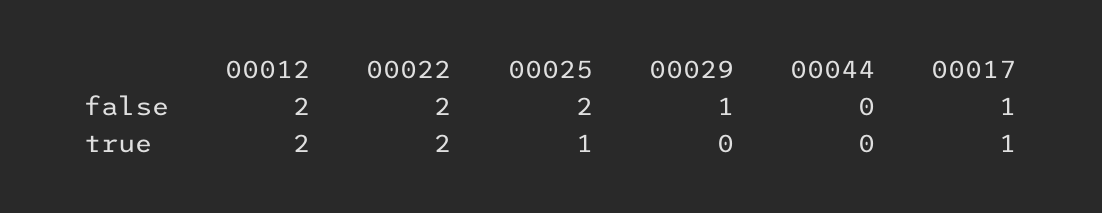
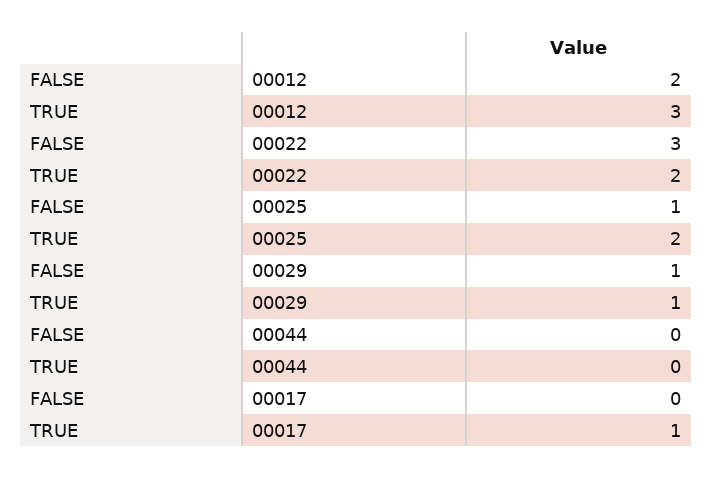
  {
    "00012": {
      "false": 2,
-     "true": 2
+     "true": 3
    },
    "00022": {
-     "false": 2,
+     "false": 3,
      "true": 2
    },
    "00025": {
-     "false": 2,
+     "false": 1,
-     "true": 1
+     "true": 2
    },
    "00029": {
      "false": 1,
-     "true": 0
+     "true": 1
    },
    "00044": {
      "false": 0,
      "true": 0
    },
    "00017": {
-     "false": 1,
+     "false": 0,
      "true": 1
    }
  }

